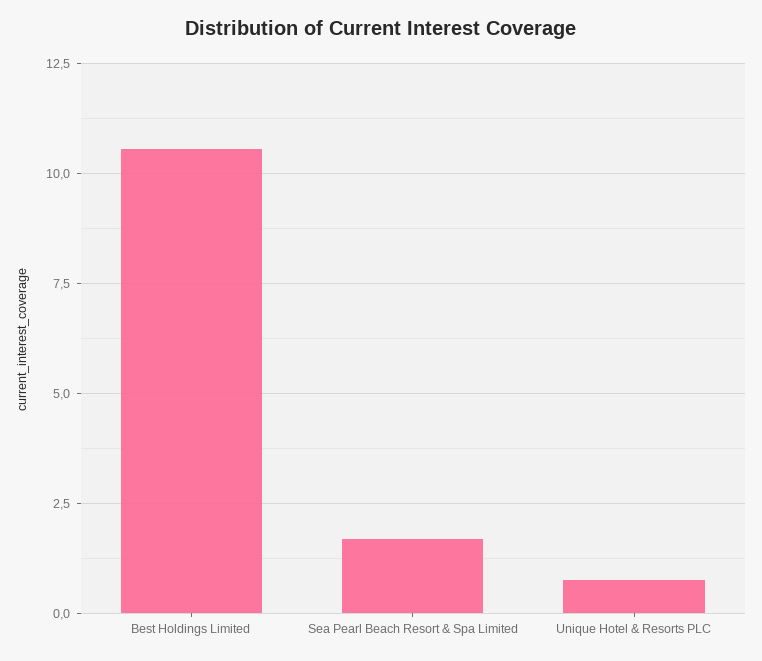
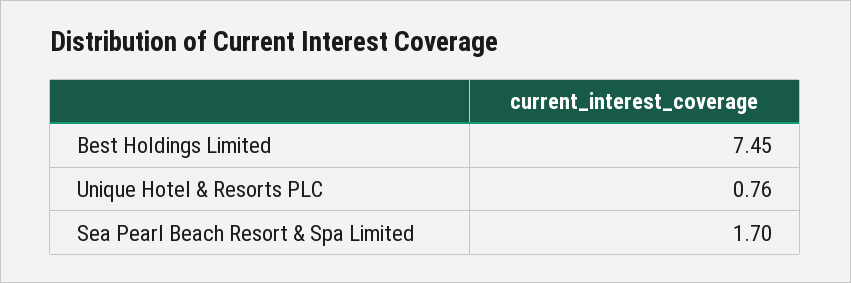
  {
-   "Best Holdings Limited": 10.5,
+   "Best Holdings Limited": 7.45,
    "Sea Pearl Beach Resort & Spa Limited": 1.7,
    "Unique Hotel & Resorts PLC": 0.76
  }

